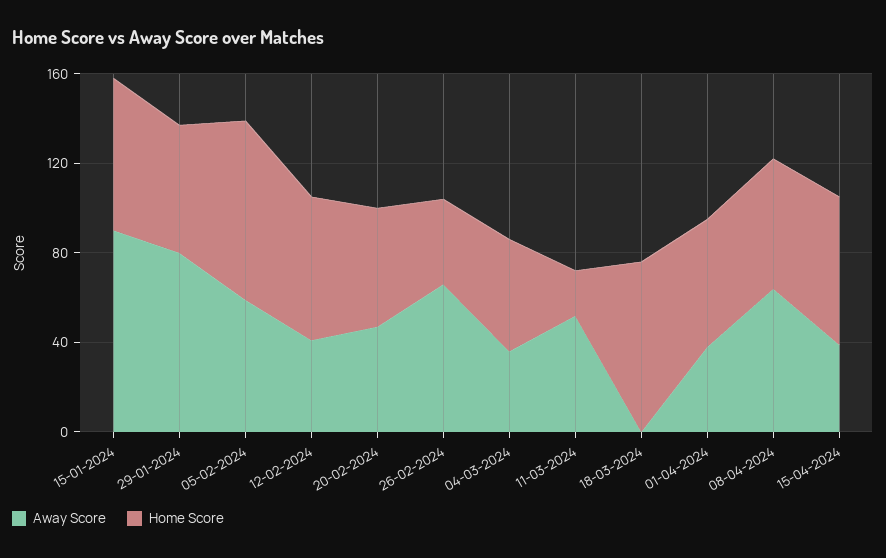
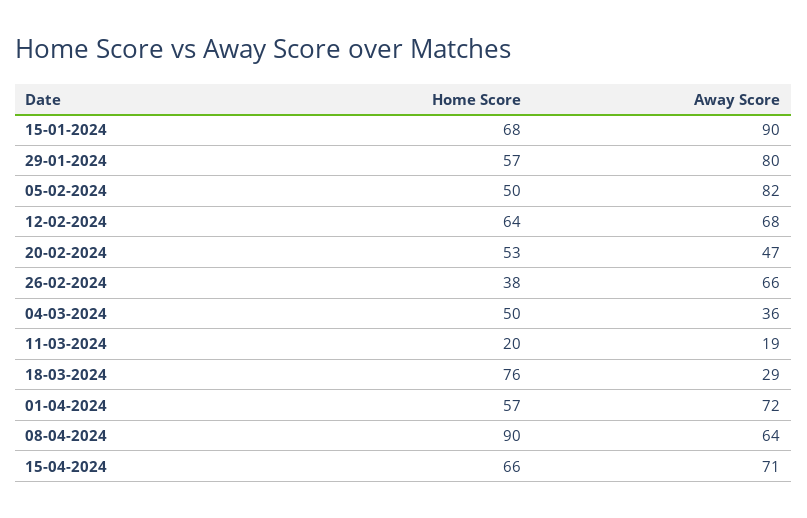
  {
    "Away Score": {
      "15-01-2024": 90,
      "29-01-2024": 80,
-     "05-02-2024": 60,
+     "05-02-2024": 82,
-     "12-02-2024": 40,
+     "12-02-2024": 68,
      "20-02-2024": 47,
      "26-02-2024": 66,
      "04-03-2024": 36,
-     "11-03-2024": 50,
+     "11-03-2024": 19,
-     "18-03-2024": 0,
+     "18-03-2024": 29,
-     "01-04-2024": 40,
+     "01-04-2024": 72,
      "08-04-2024": 64,
-     "15-04-2024": 40
+     "15-04-2024": 71
    },
    "Home Score": {
      "15-01-2024": 68,
      "29-01-2024": 57,
-     "05-02-2024": 80,
+     "05-02-2024": 50,
      "12-02-2024": 64,
      "20-02-2024": 53,
      "26-02-2024": 38,
      "04-03-2024": 50,
      "11-03-2024": 20,
      "18-03-2024": 76,
      "01-04-2024": 57,
-     "08-04-2024": 60,
+     "08-04-2024": 90,
      "15-04-2024": 66
    }
  }

